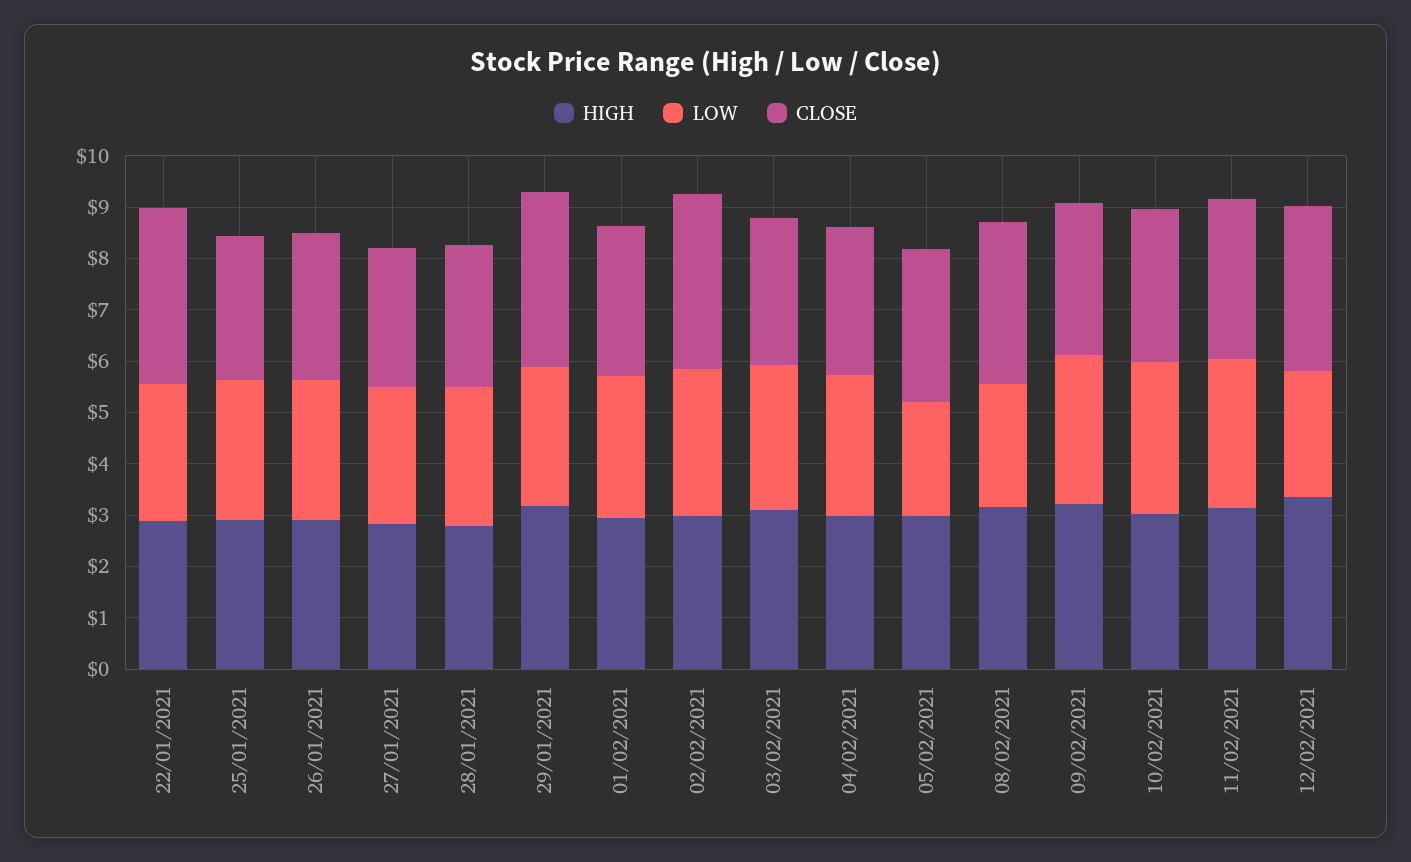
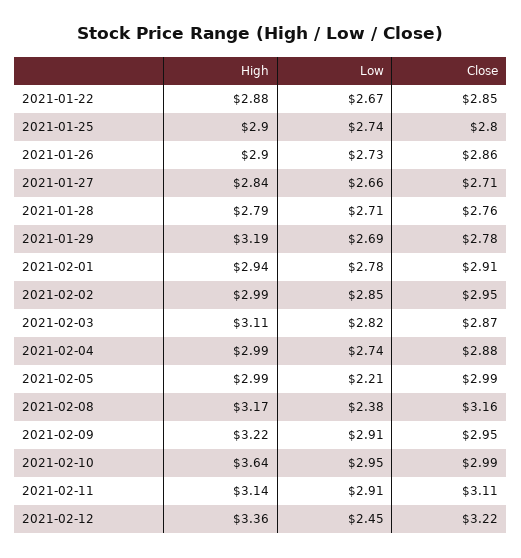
  {
    "HIGH": {
      "22/01/2021": 2.88,
      "25/01/2021": 2.9,
      "26/01/2021": 2.9,
      "27/01/2021": 2.84,
      "28/01/2021": 2.79,
      "29/01/2021": 3.19,
      "01/02/2021": 2.94,
      "02/02/2021": 2.99,
      "03/02/2021": 3.11,
      "04/02/2021": 2.99,
      "05/02/2021": 2.99,
      "08/02/2021": 3.17,
      "09/02/2021": 3.22,
-     "10/02/2021": 3,
+     "10/02/2021": 3.64,
      "11/02/2021": 3.14,
      "12/02/2021": 3.36
    },
    "LOW": {
      "22/01/2021": 2.67,
      "25/01/2021": 2.74,
      "26/01/2021": 2.73,
      "27/01/2021": 2.66,
      "28/01/2021": 2.71,
      "29/01/2021": 2.69,
      "01/02/2021": 2.78,
      "02/02/2021": 2.85,
      "03/02/2021": 2.82,
      "04/02/2021": 2.74,
      "05/02/2021": 2.21,
      "08/02/2021": 2.38,
      "09/02/2021": 2.91,
      "10/02/2021": 2.95,
      "11/02/2021": 2.91,
      "12/02/2021": 2.45
    },
    "CLOSE": {
-     "22/01/2021": 3.4,
+     "22/01/2021": 2.85,
      "25/01/2021": 2.8,
      "26/01/2021": 2.86,
      "27/01/2021": 2.71,
      "28/01/2021": 2.76,
-     "29/01/2021": 3.4,
+     "29/01/2021": 2.78,
      "01/02/2021": 2.91,
-     "02/02/2021": 3.4,
+     "02/02/2021": 2.95,
      "03/02/2021": 2.87,
      "04/02/2021": 2.88,
      "05/02/2021": 2.99,
      "08/02/2021": 3.16,
      "09/02/2021": 2.95,
      "10/02/2021": 2.99,
      "11/02/2021": 3.11,
      "12/02/2021": 3.22
    }
  }

